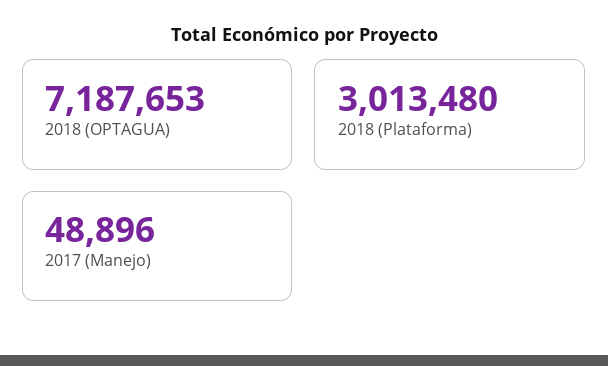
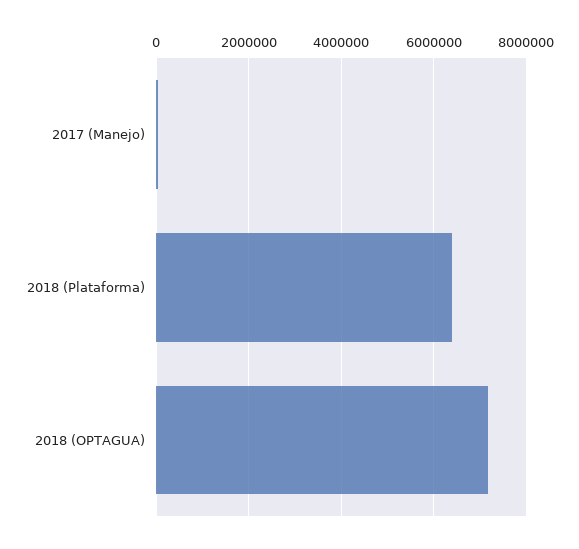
  {
    "2018 (OPTAGUA)": 7187653,
-   "2018 (Plataforma)": 3013480,
+   "2018 (Plataforma)": 6400000,
    "2017 (Manejo)": 48896
  }

